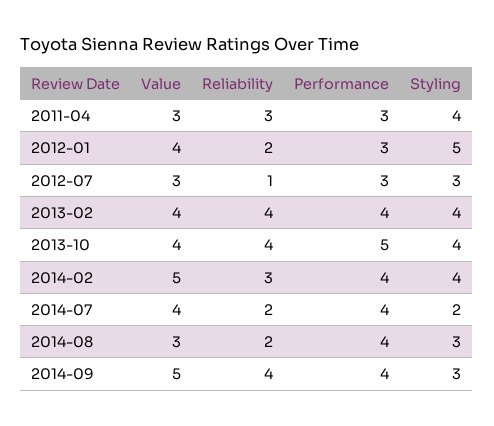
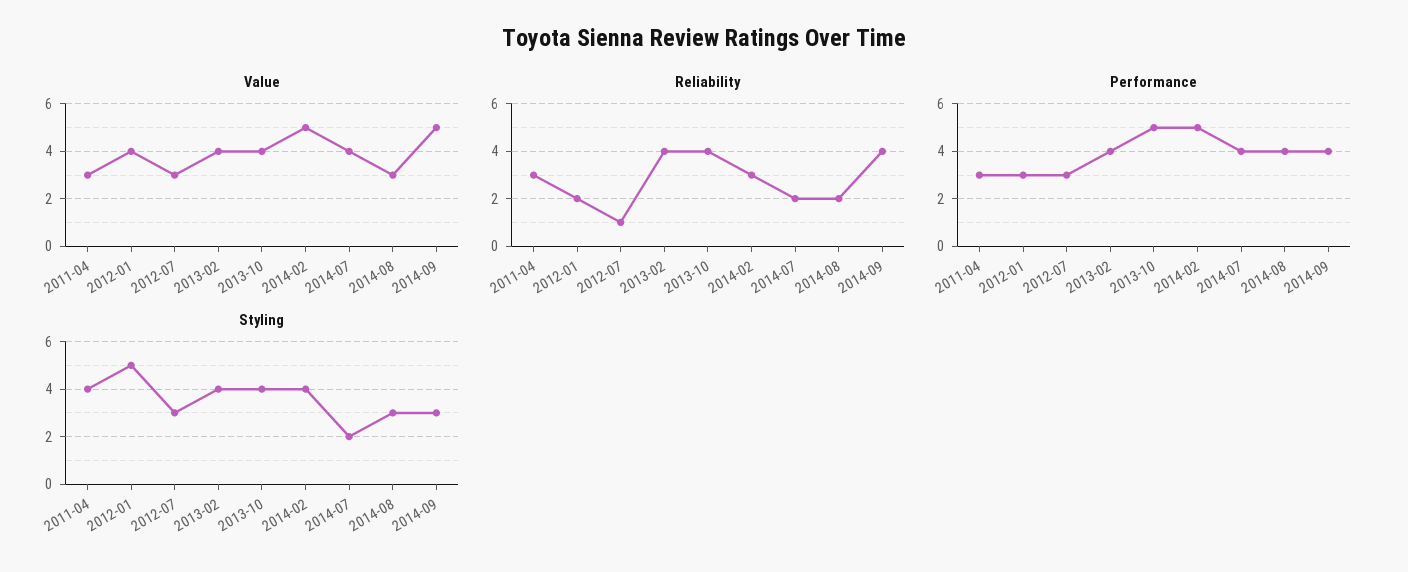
  {
    "Value": {
      "2011-04": 3,
      "2012-01": 4,
      "2012-07": 3,
      "2013-02": 4,
      "2013-10": 4,
      "2014-02": 5,
      "2014-07": 4,
      "2014-08": 3,
      "2014-09": 5
    },
    "Reliability": {
      "2011-04": 3,
      "2012-01": 2,
      "2012-07": 1,
      "2013-02": 4,
      "2013-10": 4,
      "2014-02": 3,
      "2014-07": 2,
      "2014-08": 2,
      "2014-09": 4
    },
    "Performance": {
      "2011-04": 3,
      "2012-01": 3,
      "2012-07": 3,
      "2013-02": 4,
      "2013-10": 5,
-     "2014-02": 4,
+     "2014-02": 5,
      "2014-07": 4,
      "2014-08": 4,
      "2014-09": 4
    },
    "Styling": {
      "2011-04": 4,
      "2012-01": 5,
      "2012-07": 3,
      "2013-02": 4,
      "2013-10": 4,
      "2014-02": 4,
      "2014-07": 2,
      "2014-08": 3,
      "2014-09": 3
    }
  }

